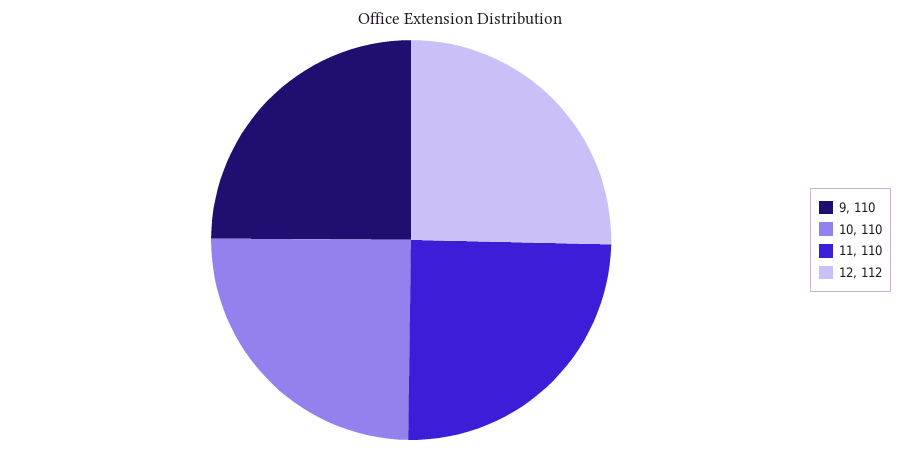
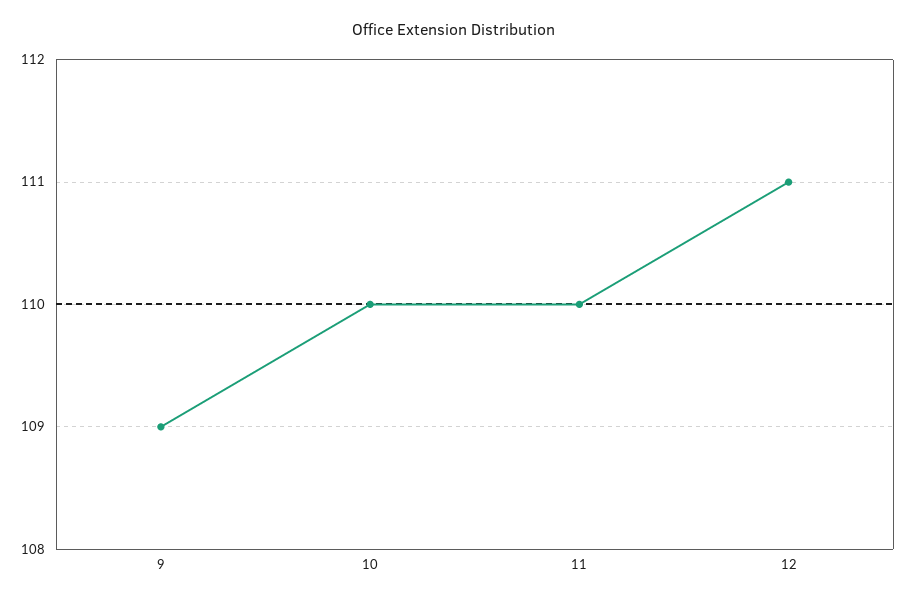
  {
-   "9": 110,
+   "9": 109,
    "10": 110,
    "11": 110,
-   "12": 112
+   "12": 111
  }

